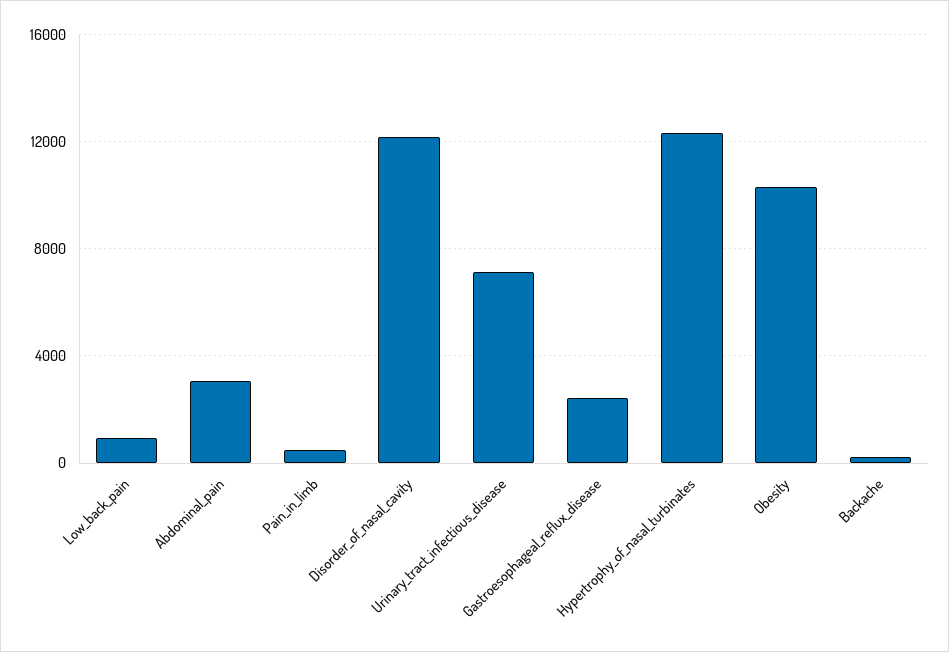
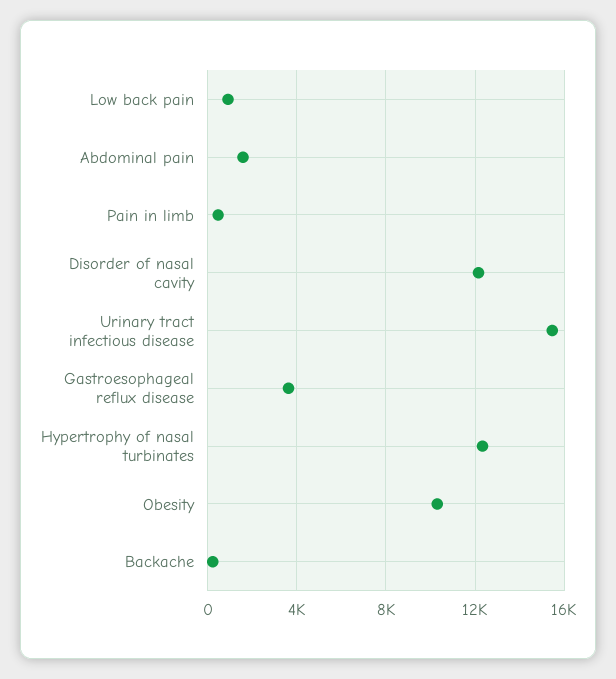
  {
    "Low_back_pain": 1000,
-   "Abdominal_pain": 3000,
+   "Abdominal_pain": 1500,
    "Pain_in_limb": 500,
    "Disorder_of_nasal_cavity": 12000,
-   "Urinary_tract_infectious_disease": 7000,
+   "Urinary_tract_infectious_disease": 15500,
-   "Gastroesophageal_reflux_disease": 2500,
+   "Gastroesophageal_reflux_disease": 3500,
    "Hypertrophy_of_nasal_turbinates": 12500,
    "Obesity": 10500,
    "Backache": 0
  }

